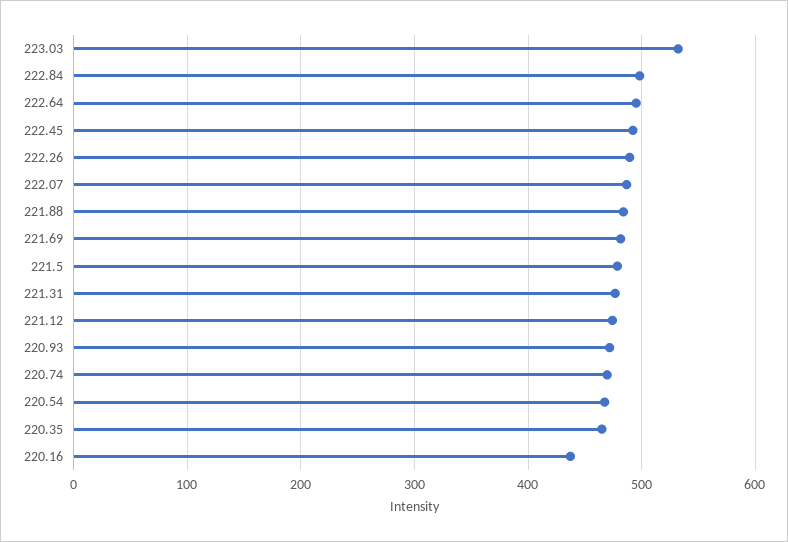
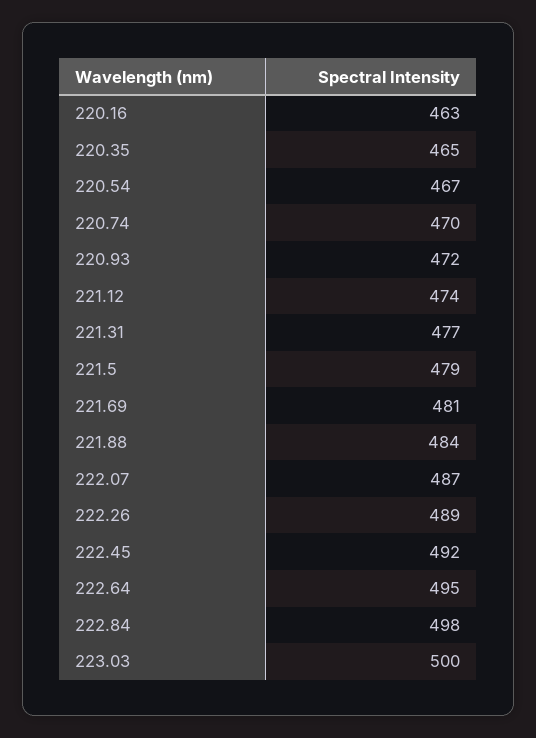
  {
-   "223.03": 530,
+   "223.03": 500,
    "222.84": 498,
    "222.64": 495,
    "222.45": 492,
    "222.26": 489,
    "222.07": 487,
    "221.88": 484,
    "221.69": 481,
    "221.5": 479,
    "221.31": 477,
    "221.12": 474,
    "220.93": 472,
    "220.74": 470,
    "220.54": 467,
    "220.35": 465,
-   "220.16": 440
+   "220.16": 463
  }

